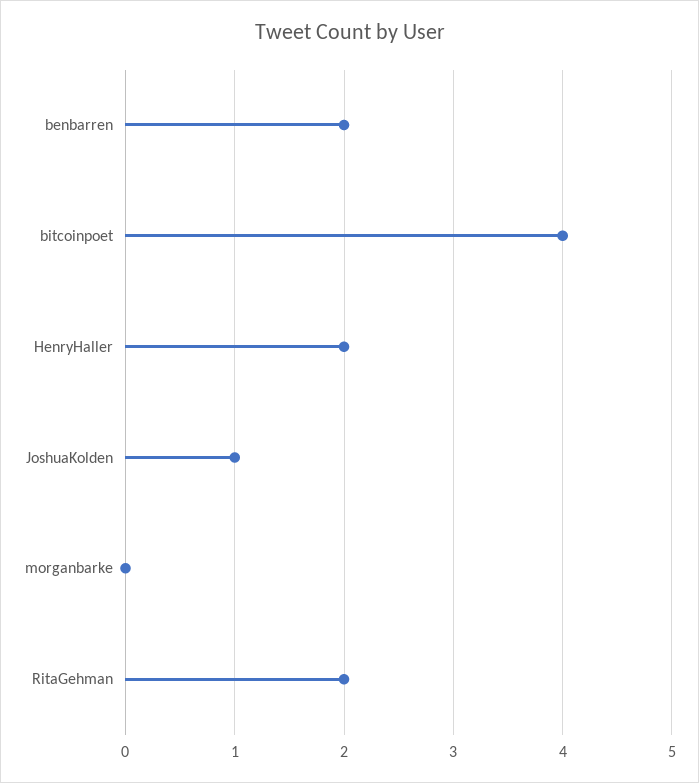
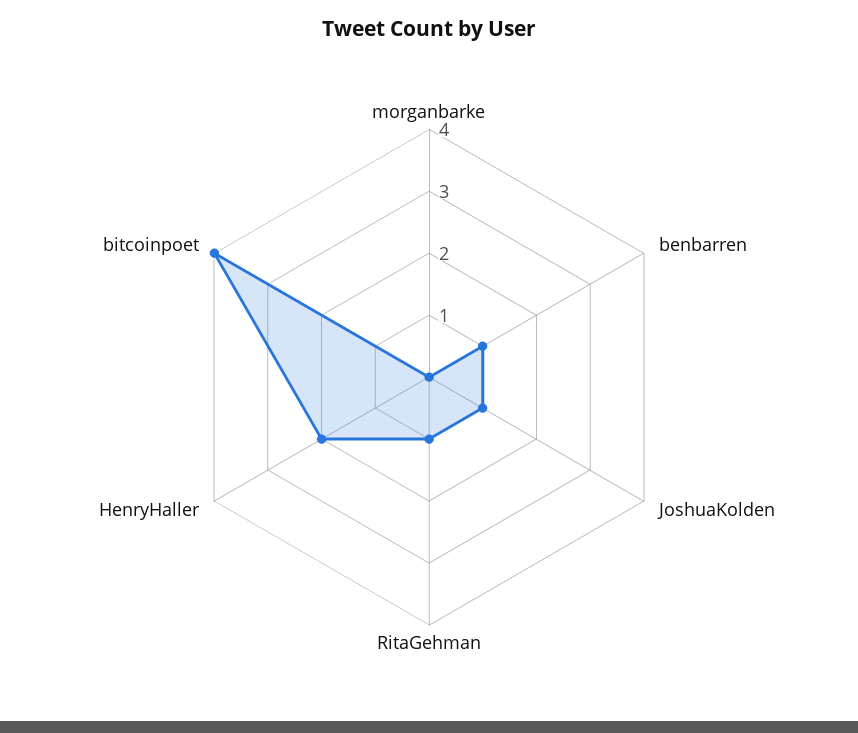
  {
-   "benbarren": 2,
+   "benbarren": 1,
    "bitcoinpoet": 4,
    "HenryHaller": 2,
    "JoshuaKolden": 1,
    "morganbarke": 0,
-   "RitaGehman": 2
+   "RitaGehman": 1
  }

